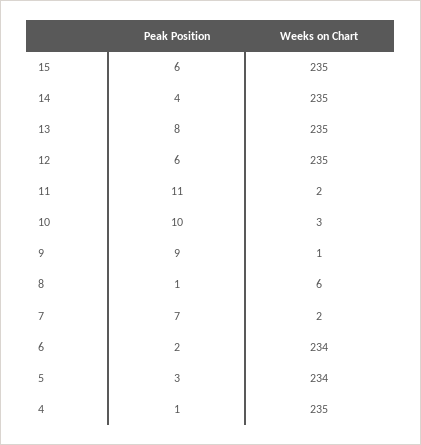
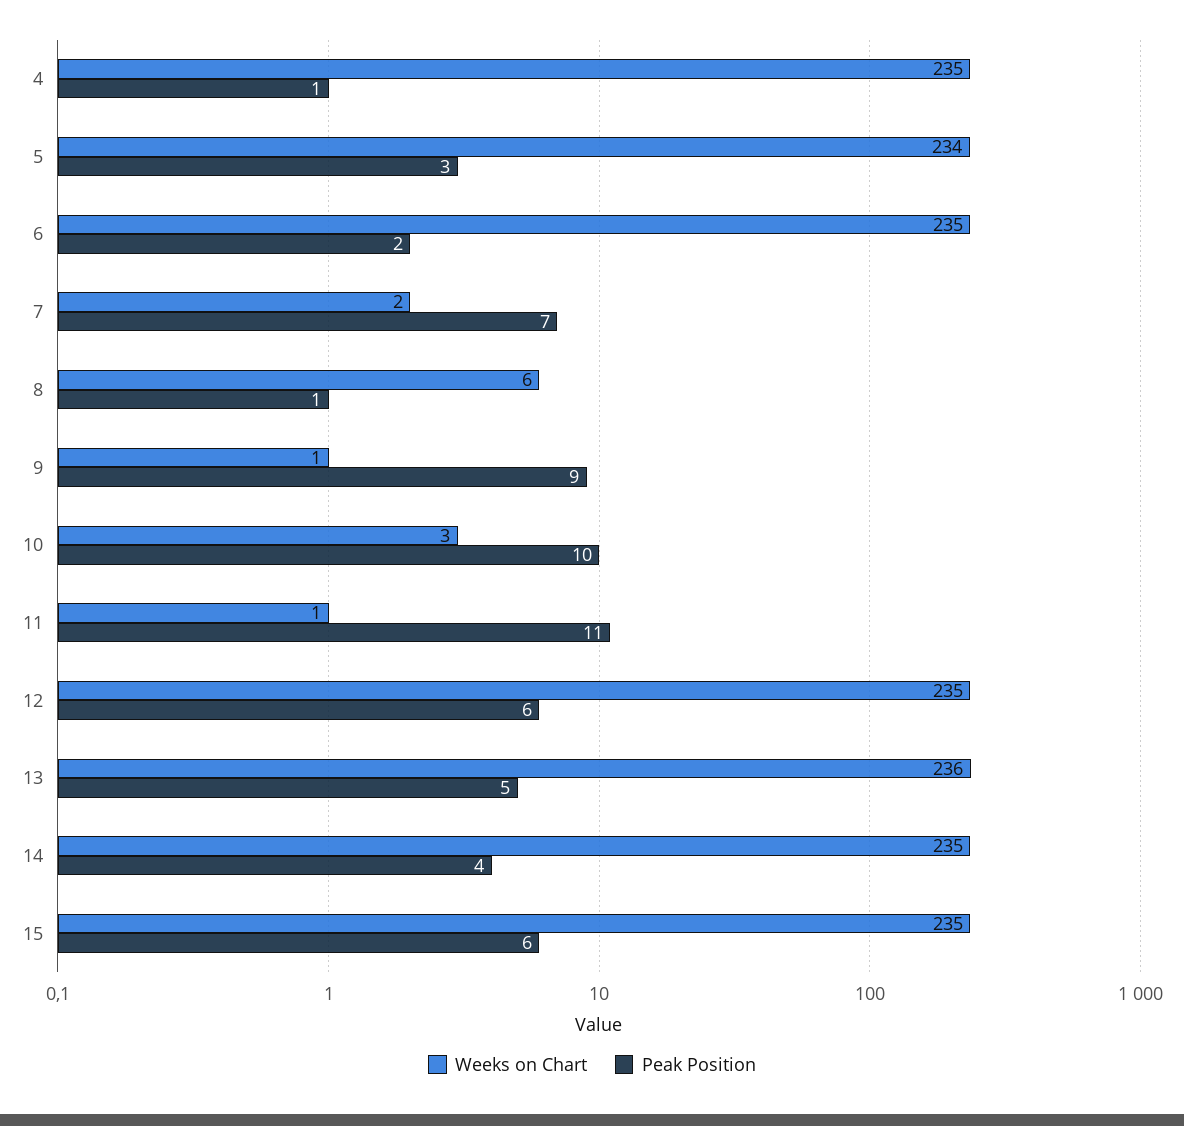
  {
    "Peak Position": {
      "15": 6,
      "14": 4,
-     "13": 8,
+     "13": 5,
      "12": 6,
      "11": 11,
      "10": 10,
      "9": 9,
      "8": 1,
      "7": 7,
      "6": 2,
      "5": 3,
      "4": 1
    },
    "Weeks on Chart": {
      "15": 235,
      "14": 235,
-     "13": 235,
+     "13": 236,
      "12": 235,
-     "11": 2,
+     "11": 1,
      "10": 3,
      "9": 1,
      "8": 6,
      "7": 2,
-     "6": 234,
+     "6": 235,
      "5": 234,
      "4": 235
    }
  }

